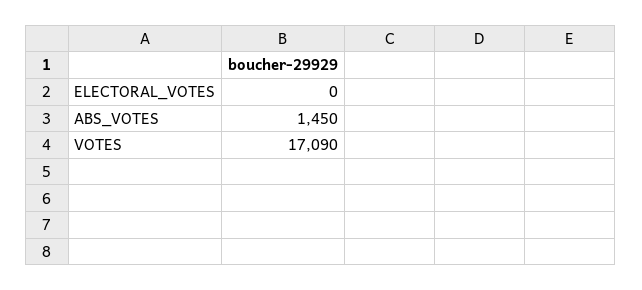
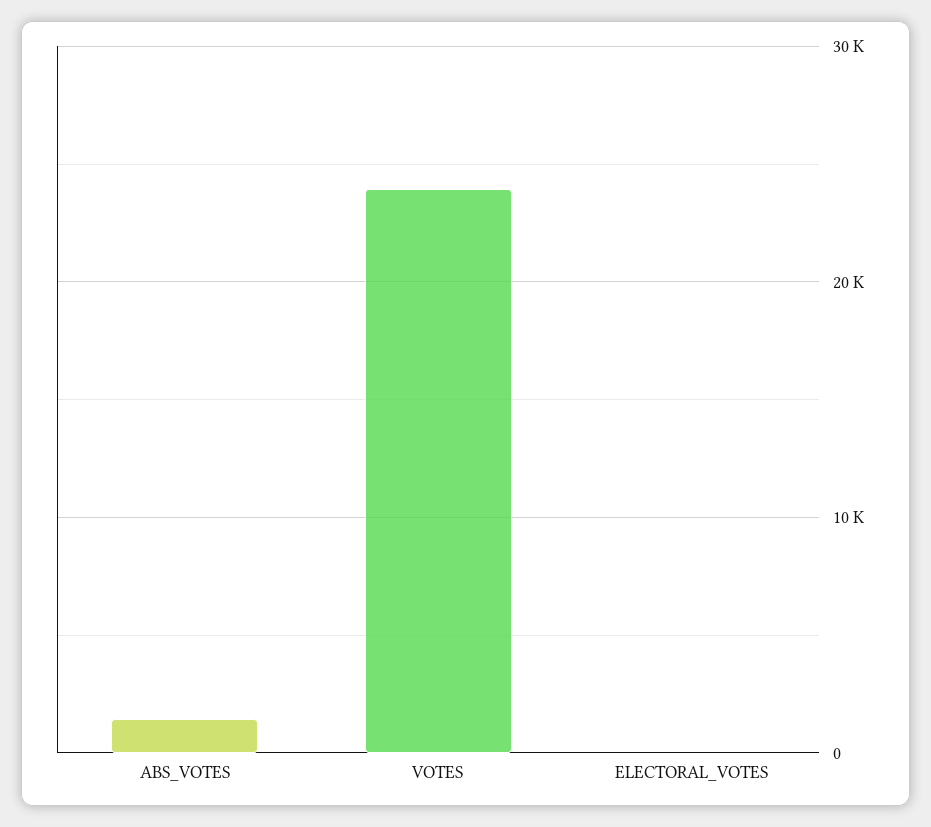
  {
    "ELECTORAL_VOTES": 0,
    "ABS_VOTES": 1450,
-   "VOTES": 17090
+   "VOTES": 24000
  }

